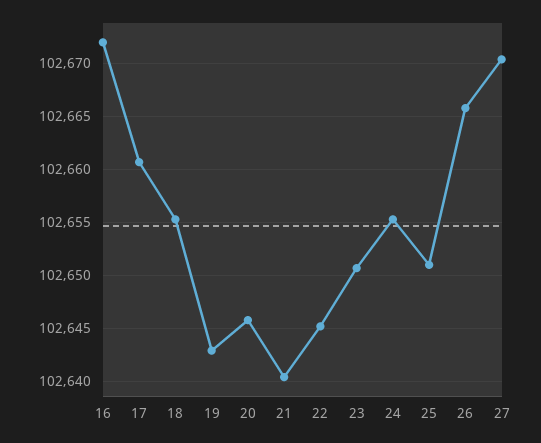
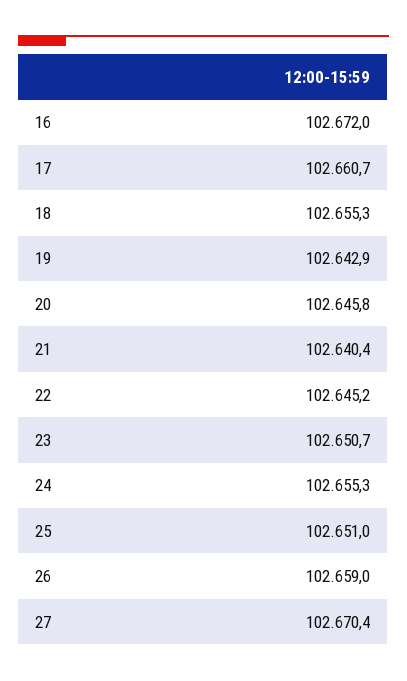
  {
    "16": 102672,
    "17": 102660.7,
    "18": 102655.3,
    "19": 102642.9,
    "20": 102645.8,
    "21": 102640.4,
    "22": 102645.2,
    "23": 102650.7,
    "24": 102655.3,
    "25": 102651,
-   "26": 102666,
+   "26": 102659,
    "27": 102670.4
  }

